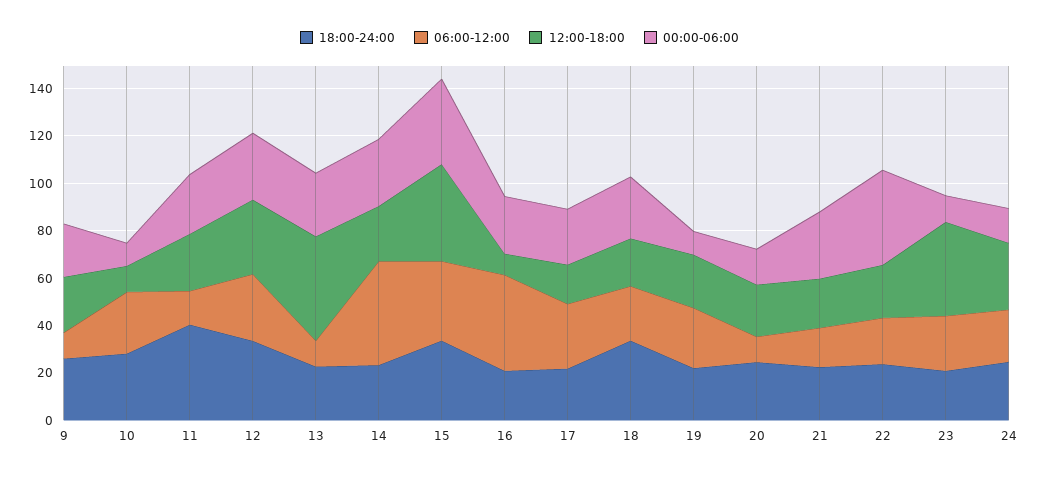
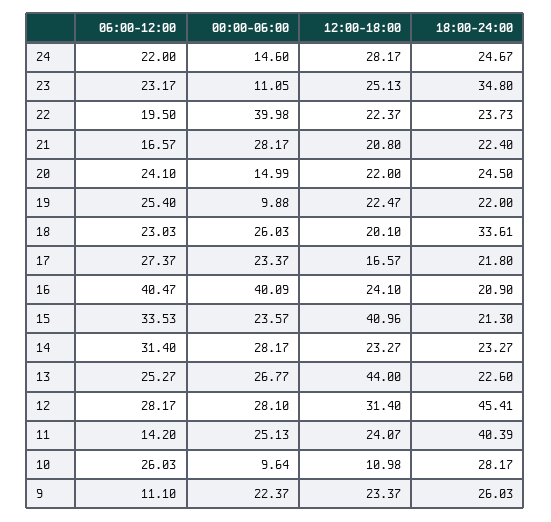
  {
    "18:00-24:00": {
      "9": 26.03,
      "10": 28.17,
      "11": 40.39,
-     "12": 35,
+     "12": 45.41,
      "13": 22.6,
      "14": 23.27,
-     "15": 35,
+     "15": 21.3,
      "16": 20.9,
      "17": 21.8,
      "18": 33.61,
      "19": 22,
      "20": 24.5,
      "21": 22.4,
      "22": 23.73,
-     "23": 20,
+     "23": 34.8,
      "24": 24.67
    },
    "06:00-12:00": {
      "9": 11.1,
      "10": 26.03,
      "11": 14.2,
      "12": 28.17,
-     "13": 10,
+     "13": 25.27,
-     "14": 45,
+     "14": 31.4,
      "15": 33.53,
      "16": 40.47,
      "17": 27.37,
      "18": 23.03,
      "19": 25.4,
-     "20": 10,
+     "20": 24.1,
      "21": 16.57,
      "22": 19.5,
      "23": 23.17,
      "24": 22
    },
    "12:00-18:00": {
      "9": 23.37,
      "10": 10.98,
      "11": 24.07,
      "12": 31.4,
      "13": 44,
      "14": 23.27,
      "15": 40.96,
-     "16": 10,
+     "16": 24.1,
      "17": 16.57,
      "18": 20.1,
      "19": 22.47,
      "20": 22,
      "21": 20.8,
      "22": 22.37,
-     "23": 40,
+     "23": 25.13,
      "24": 28.17
    },
    "00:00-06:00": {
      "9": 22.37,
      "10": 9.64,
      "11": 25.13,
      "12": 28.1,
      "13": 26.77,
      "14": 28.17,
-     "15": 35,
+     "15": 23.57,
-     "16": 25,
+     "16": 40.09,
      "17": 23.37,
      "18": 26.03,
      "19": 9.88,
      "20": 14.99,
      "21": 28.17,
      "22": 39.98,
      "23": 11.05,
      "24": 14.6
    }
  }

